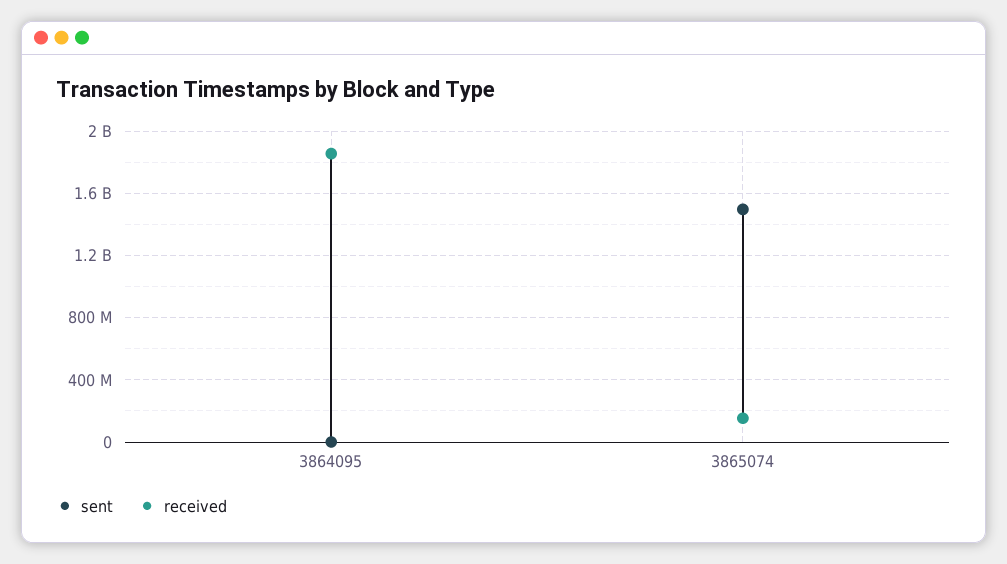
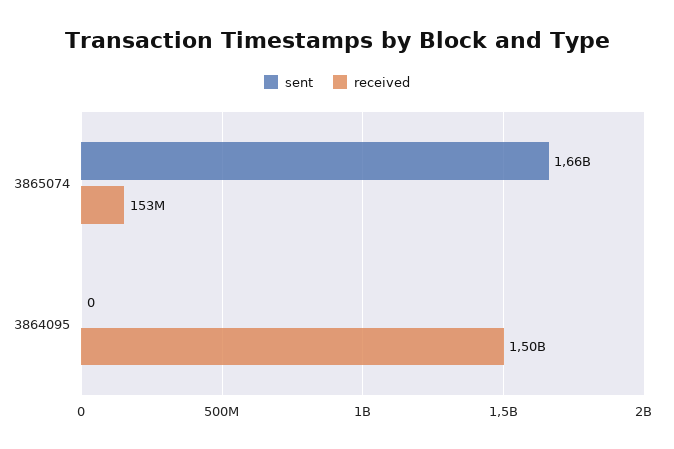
  {
    "sent": {
      "3864095": 0,
-     "3865074": 1500000000
+     "3865074": 1660000000
    },
    "received": {
-     "3864095": 1850000000,
+     "3864095": 1500000000,
      "3865074": 153000000
    }
  }

